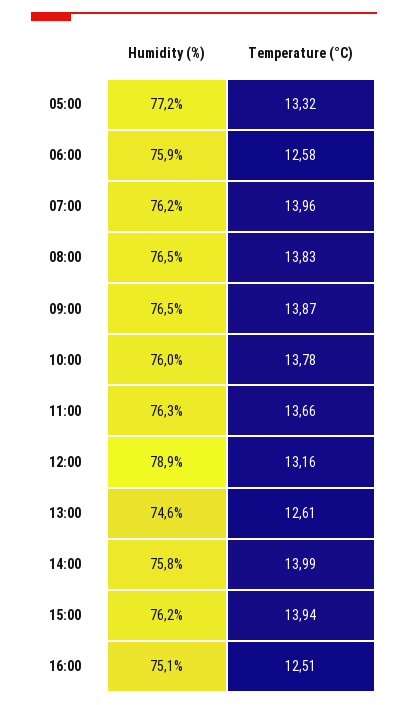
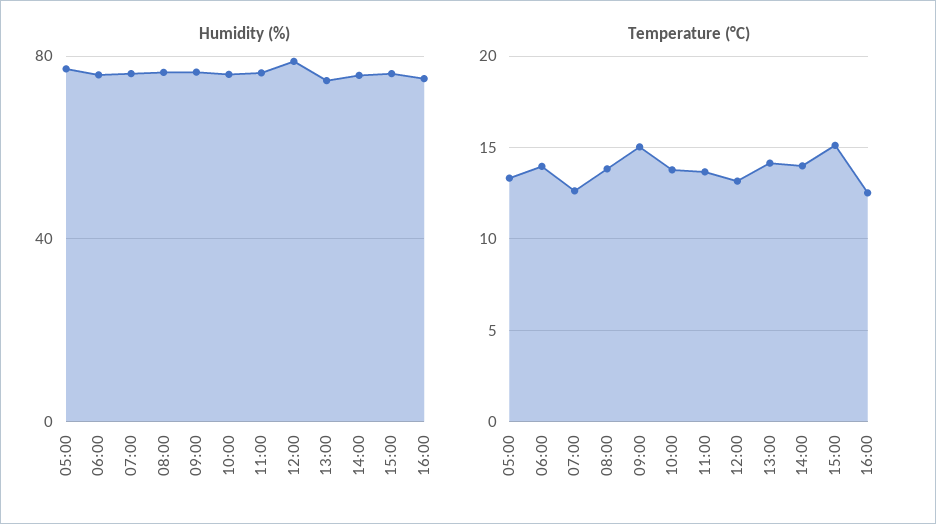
  {
    "Humidity (%)": {
      "05:00": 77.2,
      "06:00": 75.9,
      "07:00": 76.2,
      "08:00": 76.5,
      "09:00": 76.5,
      "10:00": 76,
      "11:00": 76.3,
      "12:00": 78.9,
      "13:00": 74.6,
      "14:00": 75.8,
      "15:00": 76.2,
      "16:00": 75.1
    },
    "Temperature (°C)": {
      "05:00": 13.32,
-     "06:00": 12.58,
+     "06:00": 14,
-     "07:00": 13.96,
+     "07:00": 12.5,
      "08:00": 13.83,
-     "09:00": 13.87,
+     "09:00": 15,
      "10:00": 13.78,
      "11:00": 13.66,
      "12:00": 13.16,
-     "13:00": 12.61,
+     "13:00": 14,
      "14:00": 13.99,
-     "15:00": 13.94,
+     "15:00": 15,
      "16:00": 12.51
    }
  }

